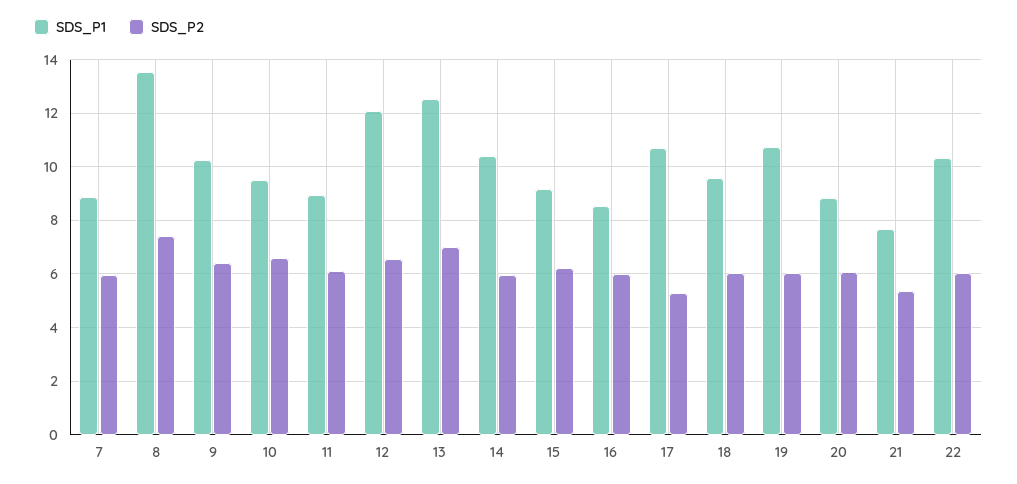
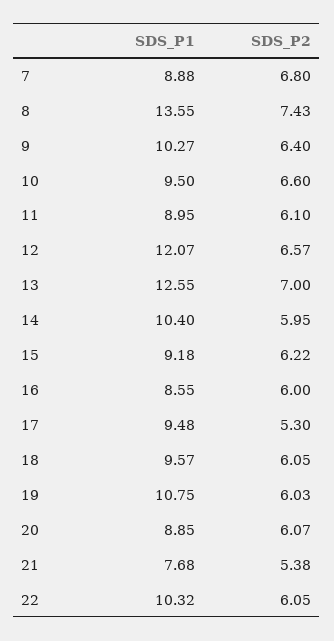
  {
    "SDS_P1": {
      "7": 8.88,
      "8": 13.55,
      "9": 10.27,
      "10": 9.5,
      "11": 8.95,
      "12": 12.07,
      "13": 12.55,
      "14": 10.4,
      "15": 9.18,
      "16": 8.55,
-     "17": 10.75,
+     "17": 9.48,
      "18": 9.57,
      "19": 10.75,
      "20": 8.85,
      "21": 7.68,
      "22": 10.32
    },
    "SDS_P2": {
-     "7": 6,
+     "7": 6.8,
      "8": 7.43,
      "9": 6.4,
      "10": 6.6,
      "11": 6.1,
      "12": 6.57,
      "13": 7,
      "14": 5.95,
      "15": 6.22,
      "16": 6,
      "17": 5.3,
      "18": 6.05,
      "19": 6.03,
      "20": 6.07,
      "21": 5.38,
      "22": 6.05
    }
  }

